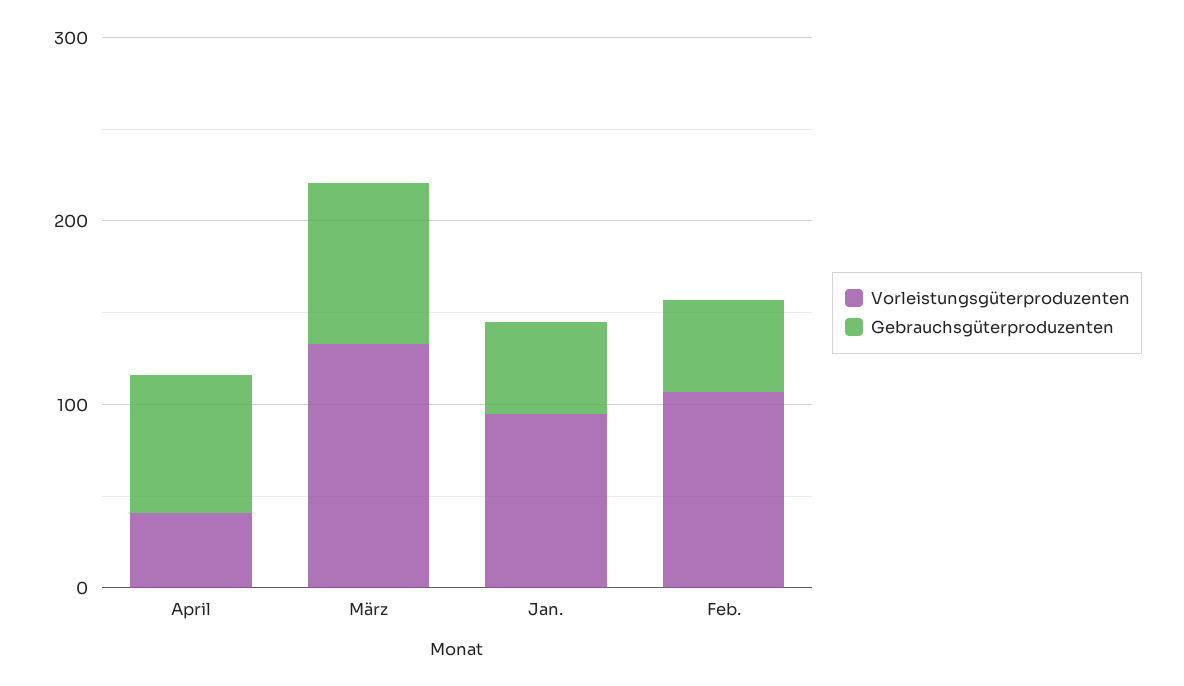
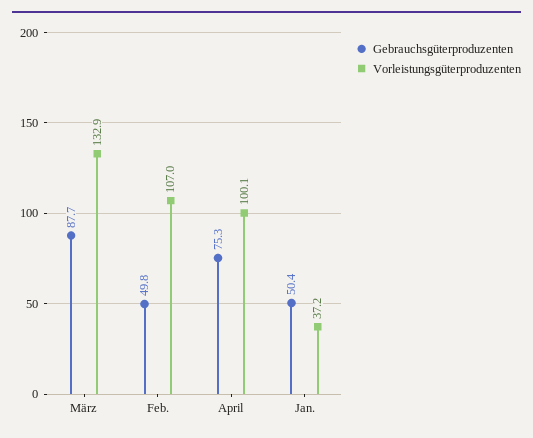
  {
    "Vorleistungsgüterproduzenten": {
-     "April": 40,
+     "April": 100.1,
      "März": 132.9,
-     "Jan.": 100,
+     "Jan.": 37.2,
      "Feb.": 107
    },
    "Gebrauchsgüterproduzenten": {
      "April": 75.3,
      "März": 87.7,
      "Jan.": 50.4,
      "Feb.": 49.8
    }
  }

